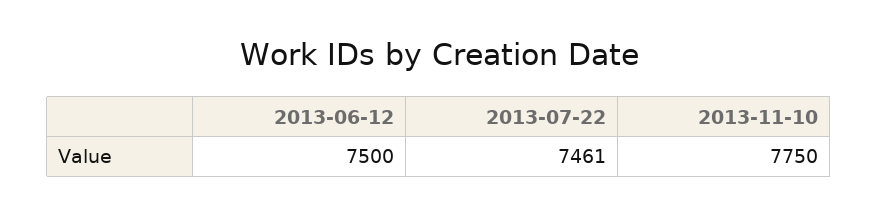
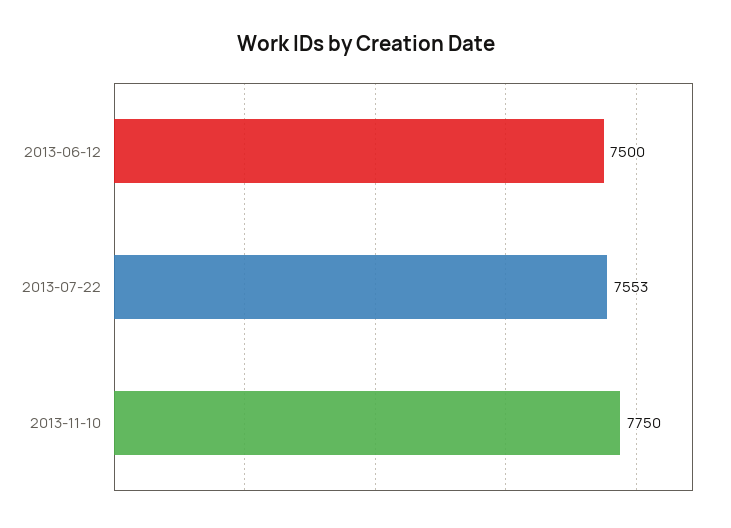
  {
    "2013-06-12": 7500,
-   "2013-07-22": 7461,
+   "2013-07-22": 7553,
    "2013-11-10": 7750
  }

